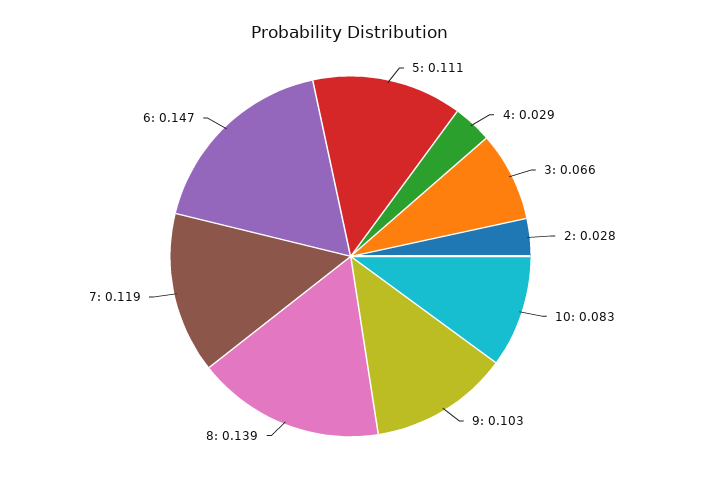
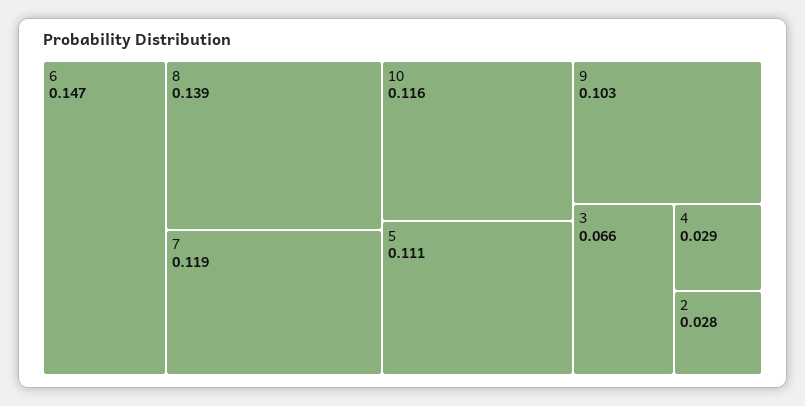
  {
    "5": 0.111,
    "4": 0.029,
    "3": 0.066,
    "2": 0.028,
-   "10": 0.083,
+   "10": 0.116,
    "9": 0.103,
    "8": 0.139,
    "7": 0.119,
    "6": 0.147
  }

